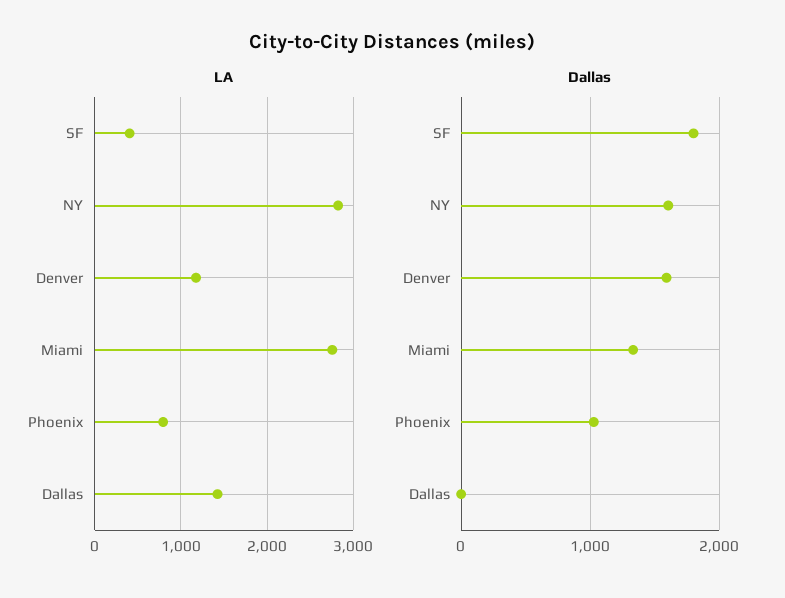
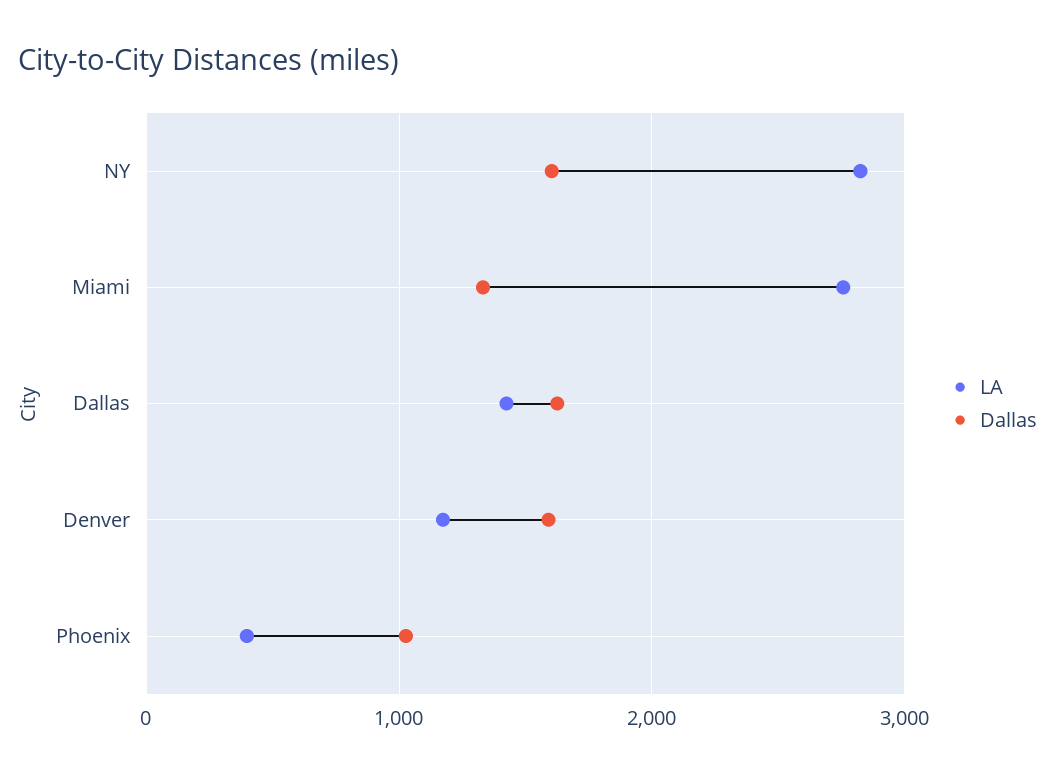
  {
    "LA": {
-     "SF": 400,
      "NY": 2800,
      "Denver": 1200,
      "Miami": 2800,
-     "Phoenix": 800,
+     "Phoenix": 400,
      "Dallas": 1400
    },
    "Dallas": {
-     "SF": 1800,
      "NY": 1600,
      "Denver": 1600,
      "Miami": 1300,
      "Phoenix": 1000,
-     "Dallas": 0
+     "Dallas": 1600
    }
  }

